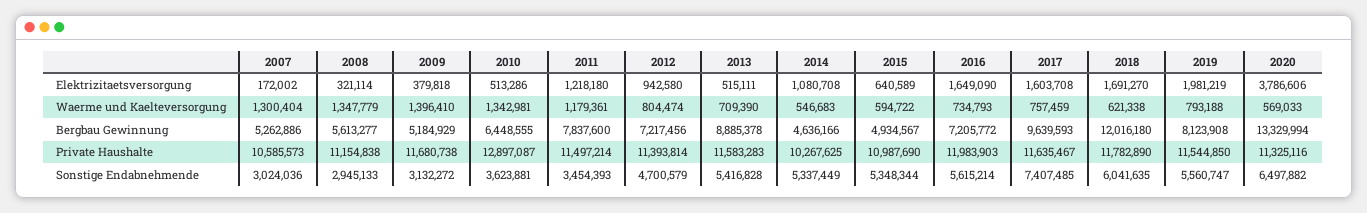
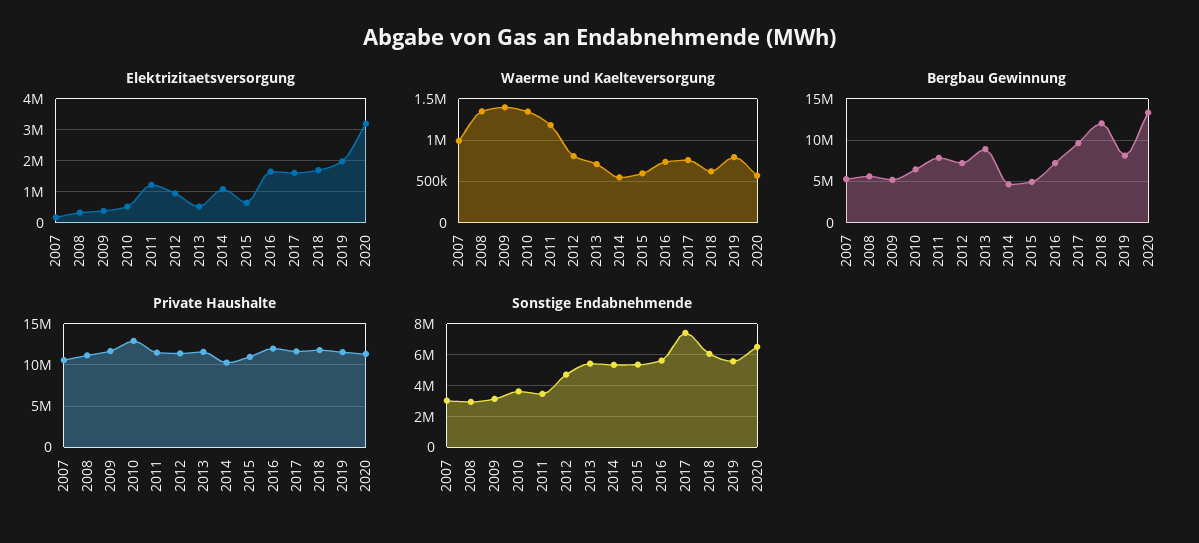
  {
    "Elektrizitaetsversorgung": {
      "2007": 172002,
      "2008": 321114,
      "2009": 379818,
      "2010": 513286,
      "2011": 1218180,
      "2012": 942580,
      "2013": 515111,
      "2014": 1080708,
      "2015": 640589,
      "2016": 1649090,
      "2017": 1603708,
      "2018": 1691270,
      "2019": 1981219,
-     "2020": 3786606
+     "2020": 3200000
    },
    "Waerme und Kaelteversorgung": {
-     "2007": 1300404,
+     "2007": 1000000,
      "2008": 1347779,
      "2009": 1396410,
      "2010": 1342981,
      "2011": 1179361,
      "2012": 804474,
      "2013": 709390,
      "2014": 546683,
      "2015": 594722,
      "2016": 734793,
      "2017": 757459,
      "2018": 621338,
      "2019": 793188,
      "2020": 569033
    },
    "Bergbau Gewinnung": {
      "2007": 5262886,
      "2008": 5613277,
      "2009": 5184929,
      "2010": 6448555,
      "2011": 7837600,
      "2012": 7217456,
      "2013": 8885378,
      "2014": 4636166,
      "2015": 4934567,
      "2016": 7205772,
      "2017": 9639593,
      "2018": 12016180,
      "2019": 8123908,
      "2020": 13329994
    },
    "Private Haushalte": {
      "2007": 10585573,
      "2008": 11154838,
      "2009": 11680738,
      "2010": 12897087,
      "2011": 11497214,
      "2012": 11393814,
      "2013": 11583283,
      "2014": 10267625,
      "2015": 10987690,
      "2016": 11983903,
      "2017": 11635467,
      "2018": 11782890,
      "2019": 11544850,
      "2020": 11325116
    },
    "Sonstige Endabnehmende": {
      "2007": 3024036,
      "2008": 2945133,
      "2009": 3132272,
      "2010": 3623881,
      "2011": 3454393,
      "2012": 4700579,
      "2013": 5416828,
      "2014": 5337449,
      "2015": 5348344,
      "2016": 5615214,
      "2017": 7407485,
      "2018": 6041635,
      "2019": 5560747,
      "2020": 6497882
    }
  }

